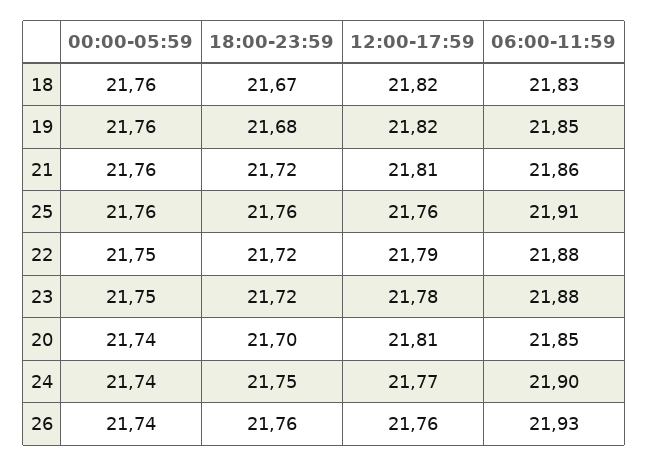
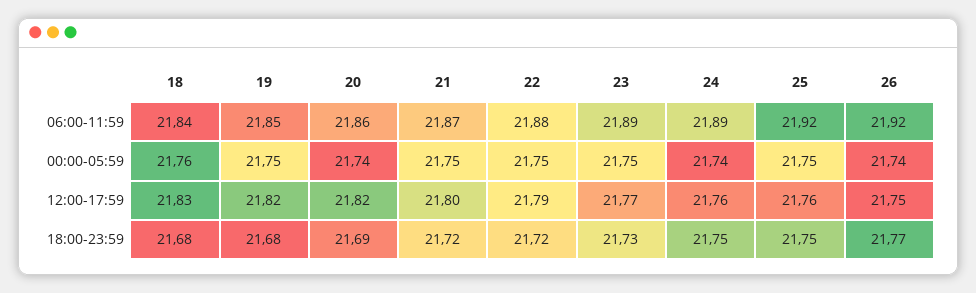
  {
    "00:00-05:59": {
      "18": 21.76,
-     "19": 21.76,
+     "19": 21.75,
-     "21": 21.76,
+     "21": 21.75,
-     "25": 21.76,
+     "25": 21.75,
      "22": 21.75,
      "23": 21.75,
      "20": 21.74,
      "24": 21.74,
      "26": 21.74
    },
    "18:00-23:59": {
-     "18": 21.67,
+     "18": 21.68,
      "19": 21.68,
      "21": 21.72,
-     "25": 21.76,
+     "25": 21.75,
      "22": 21.72,
-     "23": 21.72,
+     "23": 21.73,
-     "20": 21.7,
+     "20": 21.69,
      "24": 21.75,
-     "26": 21.76
+     "26": 21.77
    },
    "12:00-17:59": {
-     "18": 21.82,
+     "18": 21.83,
      "19": 21.82,
-     "21": 21.81,
+     "21": 21.8,
      "25": 21.76,
      "22": 21.79,
-     "23": 21.78,
+     "23": 21.77,
-     "20": 21.81,
+     "20": 21.82,
-     "24": 21.77,
+     "24": 21.76,
-     "26": 21.76
+     "26": 21.75
    },
    "06:00-11:59": {
-     "18": 21.83,
+     "18": 21.84,
      "19": 21.85,
-     "21": 21.86,
+     "21": 21.87,
-     "25": 21.91,
+     "25": 21.92,
      "22": 21.88,
-     "23": 21.88,
+     "23": 21.89,
-     "20": 21.85,
+     "20": 21.86,
-     "24": 21.9,
+     "24": 21.89,
-     "26": 21.93
+     "26": 21.92
    }
  }

